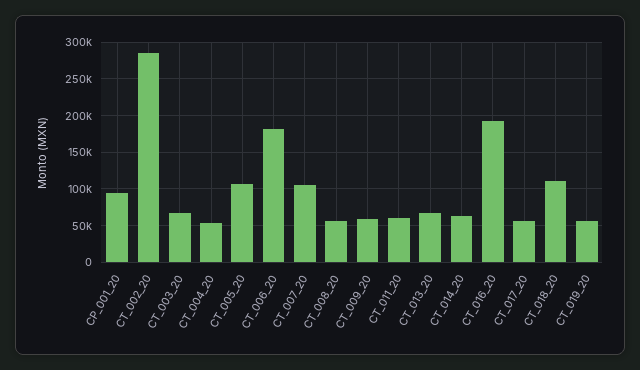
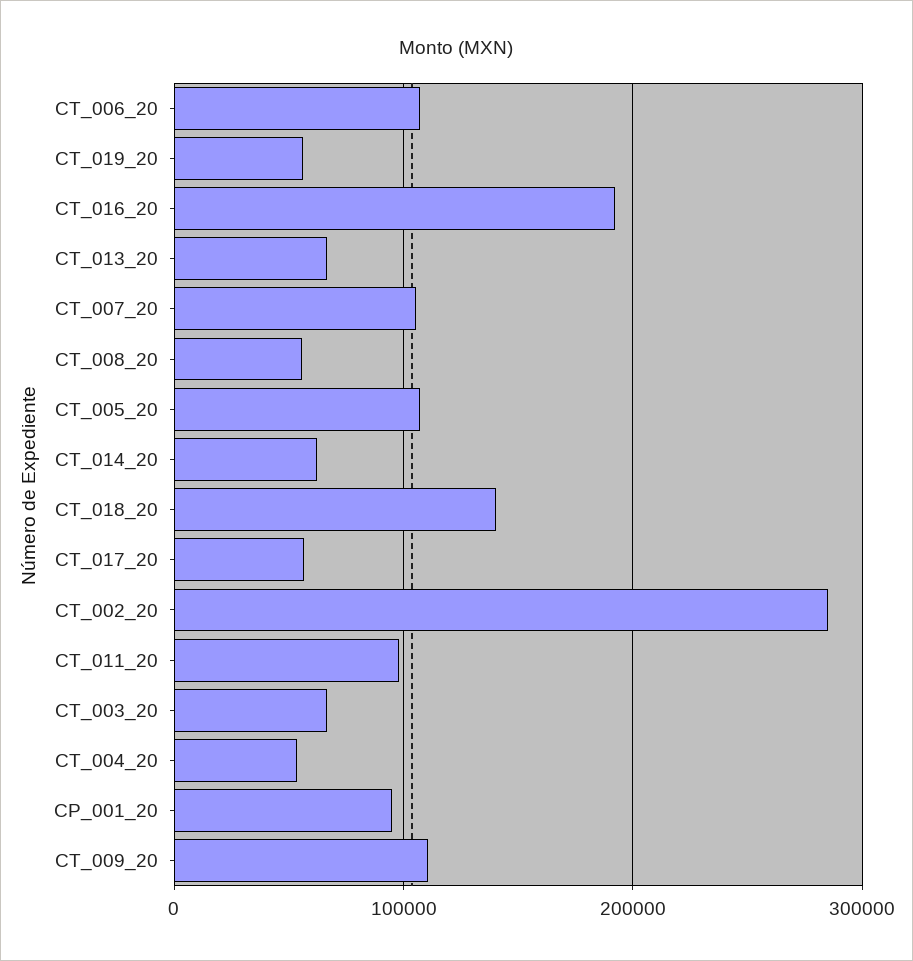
  {
    "CP_001_20": 90000,
    "CT_002_20": 290000,
    "CT_003_20": 70000,
    "CT_004_20": 50000,
    "CT_005_20": 110000,
-   "CT_006_20": 180000,
+   "CT_006_20": 110000,
    "CT_007_20": 110000,
    "CT_008_20": 60000,
-   "CT_009_20": 60000,
+   "CT_009_20": 110000,
-   "CT_011_20": 60000,
+   "CT_011_20": 100000,
    "CT_013_20": 70000,
    "CT_014_20": 60000,
    "CT_016_20": 190000,
    "CT_017_20": 60000,
-   "CT_018_20": 110000,
+   "CT_018_20": 140000,
    "CT_019_20": 60000
  }

